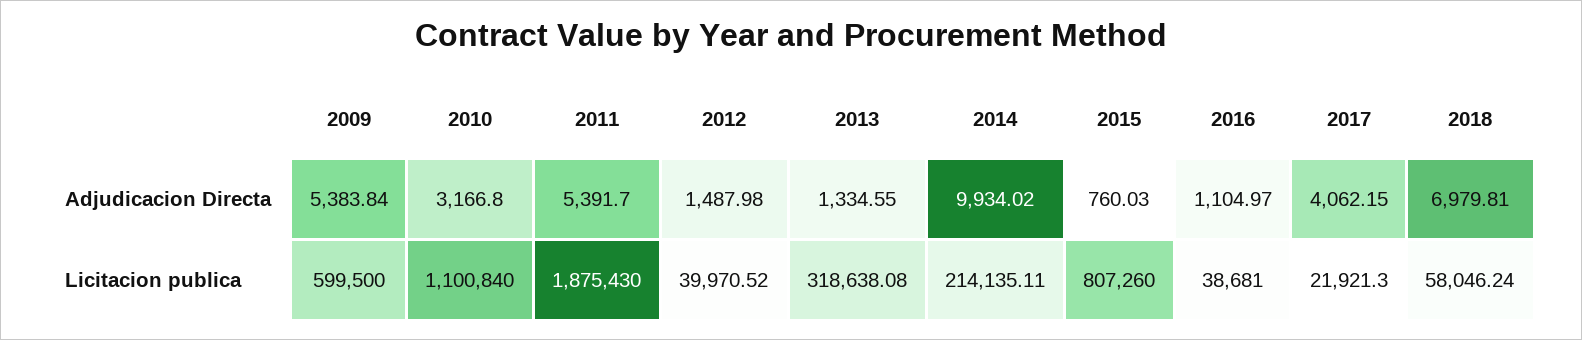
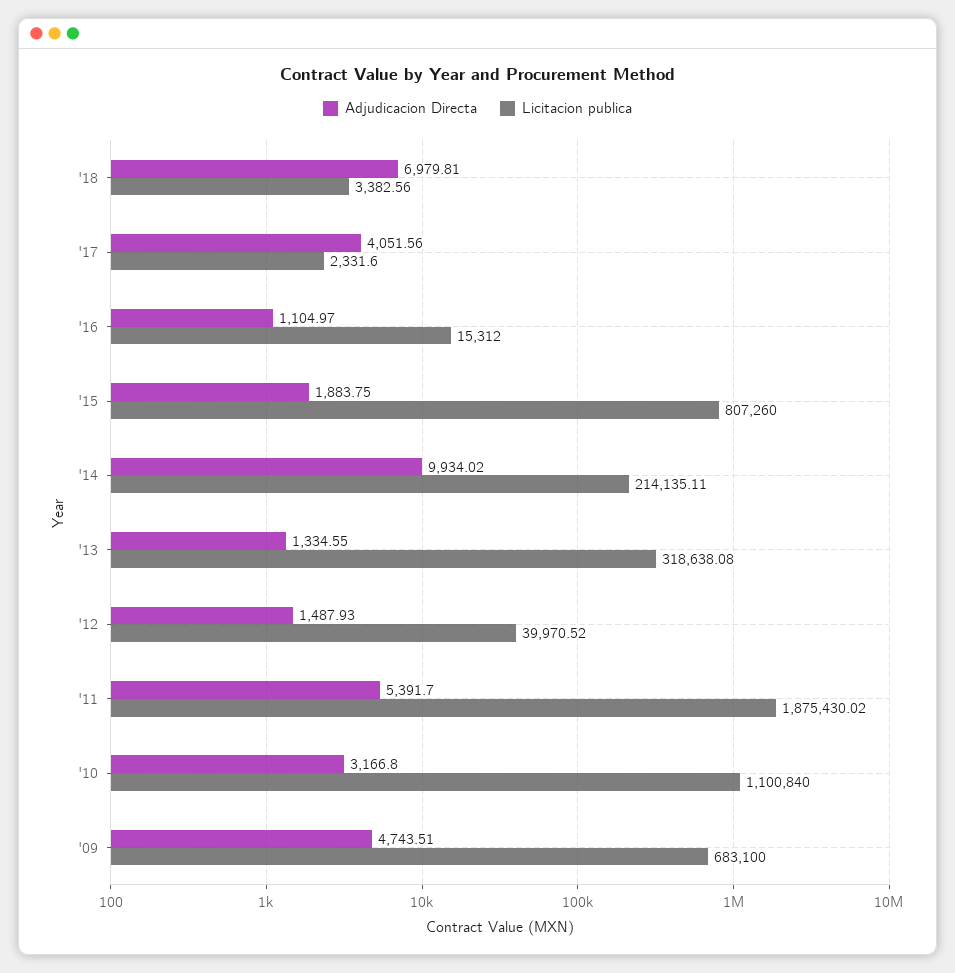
  {
    "Adjudicacion Directa": {
-     "2009": 5383.84,
+     "2009": 4743.51,
      "2010": 3166.8,
      "2011": 5391.7,
-     "2012": 1487.98,
+     "2012": 1487.93,
      "2013": 1334.55,
      "2014": 9934.02,
-     "2015": 760.03,
+     "2015": 1883.75,
      "2016": 1104.97,
-     "2017": 4062.15,
+     "2017": 4051.56,
      "2018": 6979.81
    },
    "Licitacion publica": {
-     "2009": 599500,
+     "2009": 683100,
      "2010": 1100840,
-     "2011": 1875430,
+     "2011": 1875430.02,
      "2012": 39970.52,
      "2013": 318638.08,
      "2014": 214135.11,
      "2015": 807260,
-     "2016": 38681,
+     "2016": 15312,
-     "2017": 21921.3,
+     "2017": 2331.6,
-     "2018": 58046.24
+     "2018": 3382.56
    }
  }

